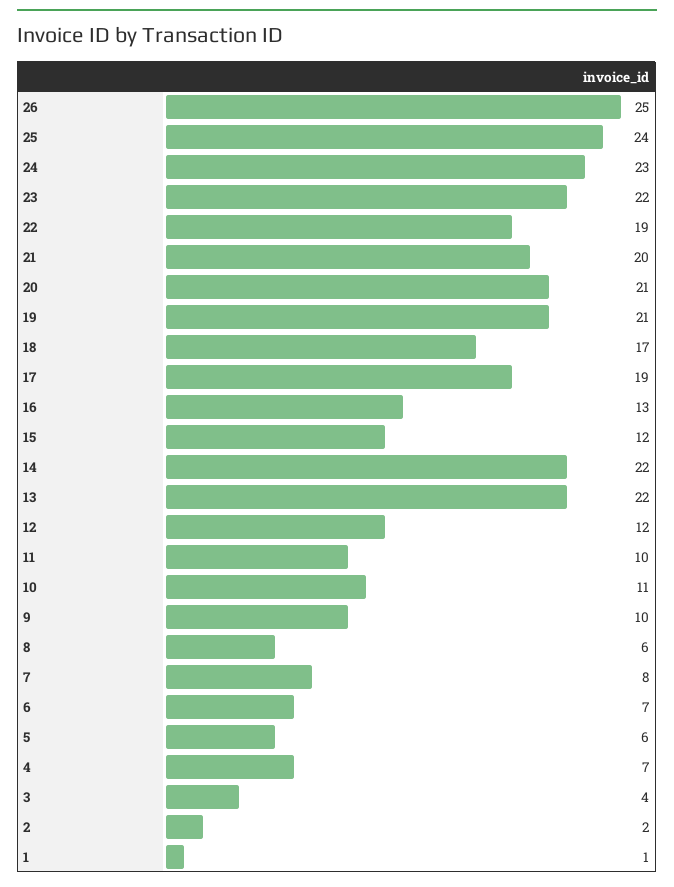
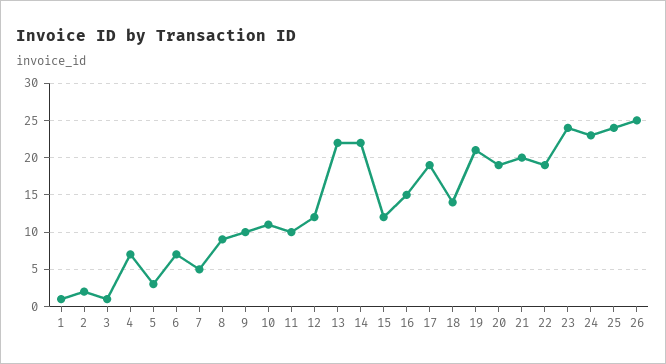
  {
    "26": 25,
    "25": 24,
    "24": 23,
-   "23": 22,
+   "23": 24,
    "22": 19,
    "21": 20,
-   "20": 21,
+   "20": 19,
    "19": 21,
-   "18": 17,
+   "18": 14,
    "17": 19,
-   "16": 13,
+   "16": 15,
    "15": 12,
    "14": 22,
    "13": 22,
    "12": 12,
    "11": 10,
    "10": 11,
    "9": 10,
-   "8": 6,
+   "8": 9,
-   "7": 8,
+   "7": 5,
    "6": 7,
-   "5": 6,
+   "5": 3,
    "4": 7,
-   "3": 4,
+   "3": 1,
    "2": 2,
    "1": 1
  }

